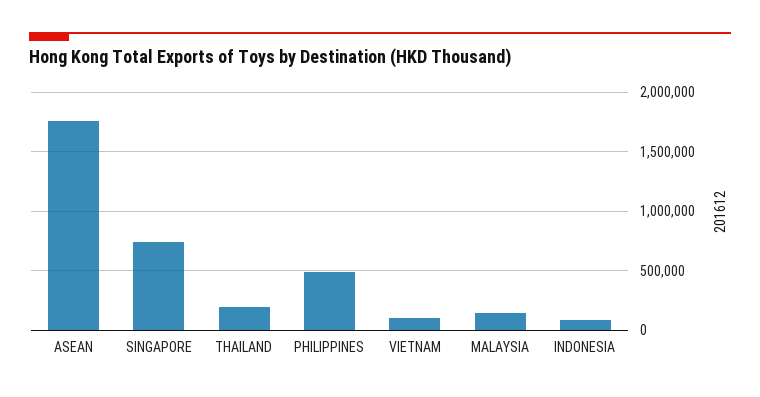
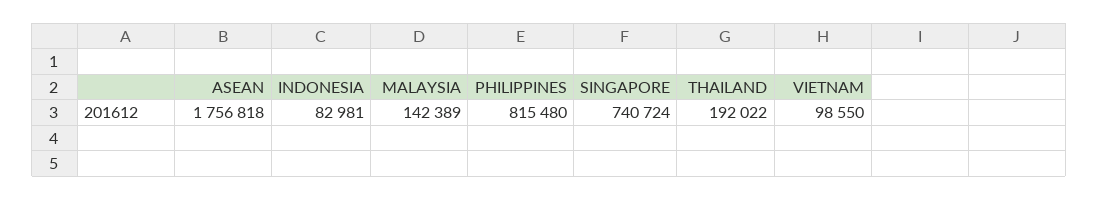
  {
    "ASEAN": 1756818,
    "SINGAPORE": 740724,
    "THAILAND": 192022,
-   "PHILIPPINES": 500000,
+   "PHILIPPINES": 815480,
    "VIETNAM": 98550,
    "MALAYSIA": 142389,
    "INDONESIA": 82981
  }

